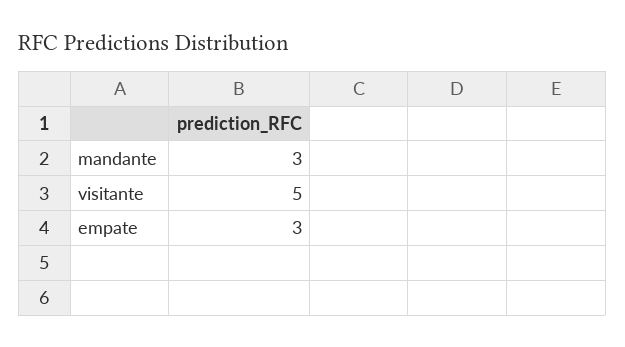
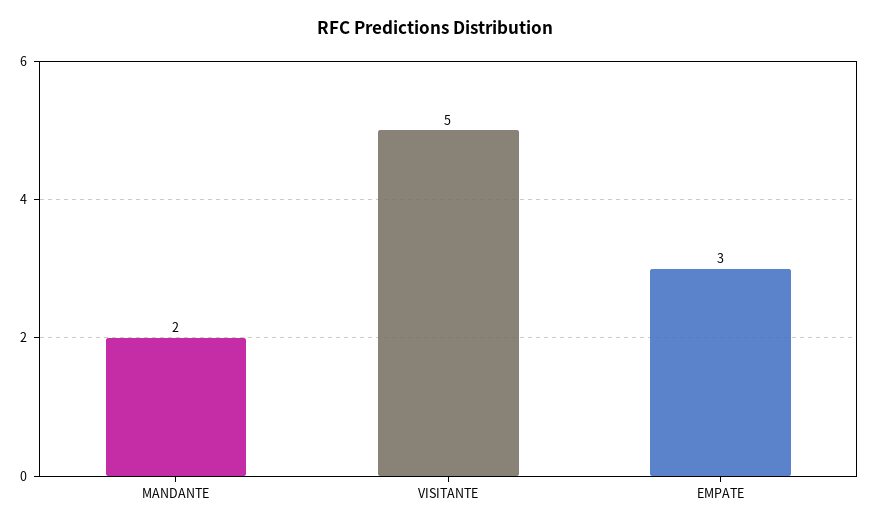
  {
-   "mandante": 3,
+   "mandante": 2,
    "visitante": 5,
    "empate": 3
  }

